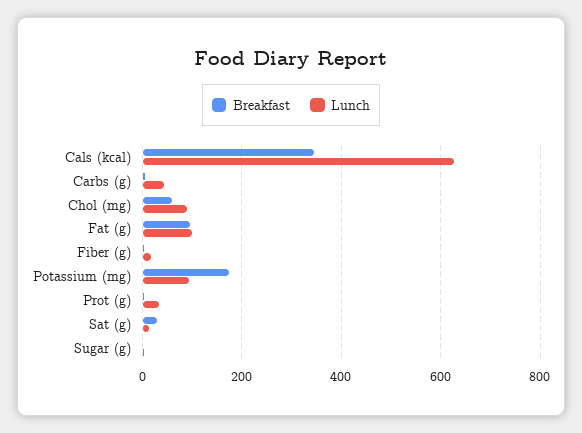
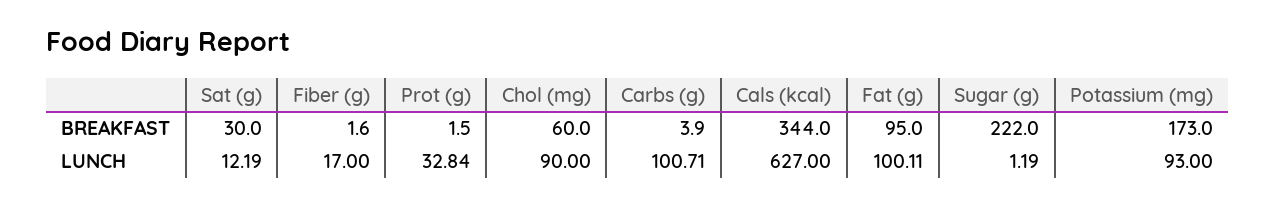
  {
    "Breakfast": {
      "Cals (kcal)": 344,
      "Carbs (g)": 3.9,
      "Chol (mg)": 60,
      "Fat (g)": 95,
      "Fiber (g)": 1.6,
      "Potassium (mg)": 173,
      "Prot (g)": 1.5,
      "Sat (g)": 30,
-     "Sugar (g)": 0
+     "Sugar (g)": 222
    },
    "Lunch": {
      "Cals (kcal)": 627,
-     "Carbs (g)": 40,
+     "Carbs (g)": 100.71,
      "Chol (mg)": 90,
      "Fat (g)": 100.11,
      "Fiber (g)": 17,
      "Potassium (mg)": 93,
      "Prot (g)": 32.84,
      "Sat (g)": 12.19,
      "Sugar (g)": 1.19
    }
  }

